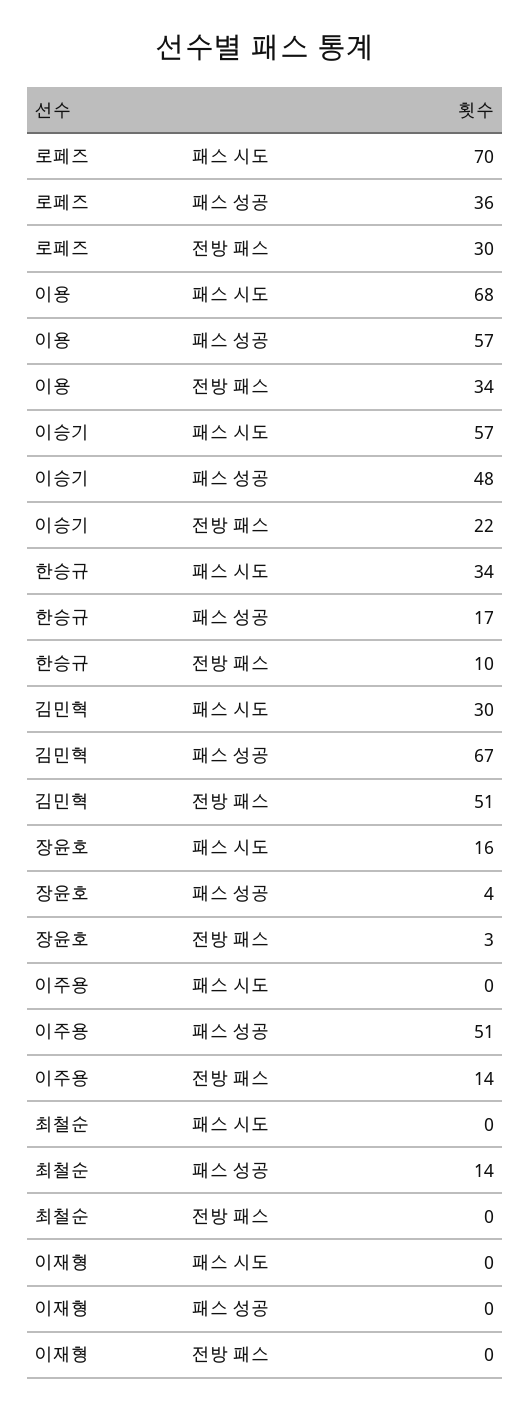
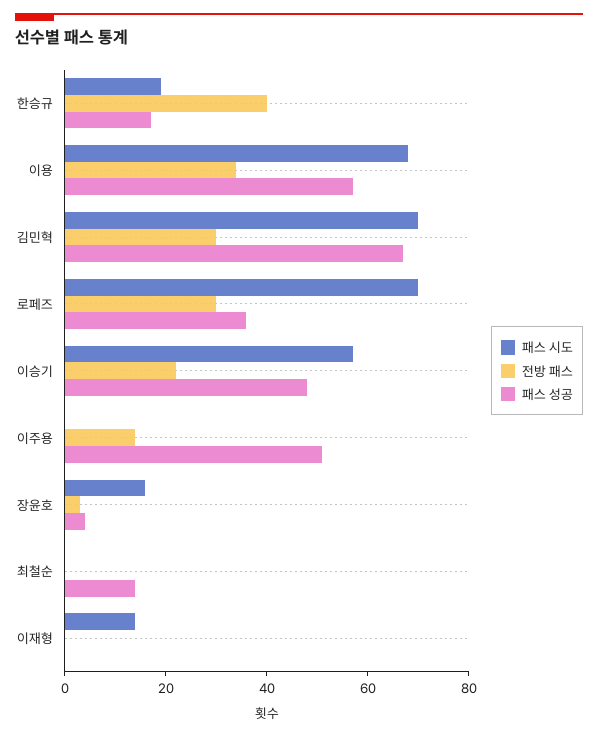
  {
    "패스 시도": {
      "로페즈": 70,
      "이용": 68,
      "이승기": 57,
-     "한승규": 34,
+     "한승규": 20,
-     "김민혁": 30,
+     "김민혁": 70,
      "장윤호": 16,
      "이주용": 0,
      "최철순": 0,
-     "이재형": 0
+     "이재형": 15
    },
    "패스 성공": {
      "로페즈": 36,
      "이용": 57,
      "이승기": 48,
      "한승규": 17,
      "김민혁": 67,
      "장윤호": 4,
      "이주용": 51,
      "최철순": 14,
      "이재형": 0
    },
    "전방 패스": {
      "로페즈": 30,
      "이용": 34,
      "이승기": 22,
-     "한승규": 10,
+     "한승규": 40,
-     "김민혁": 51,
+     "김민혁": 30,
      "장윤호": 3,
      "이주용": 14,
      "최철순": 0,
      "이재형": 0
    }
  }

